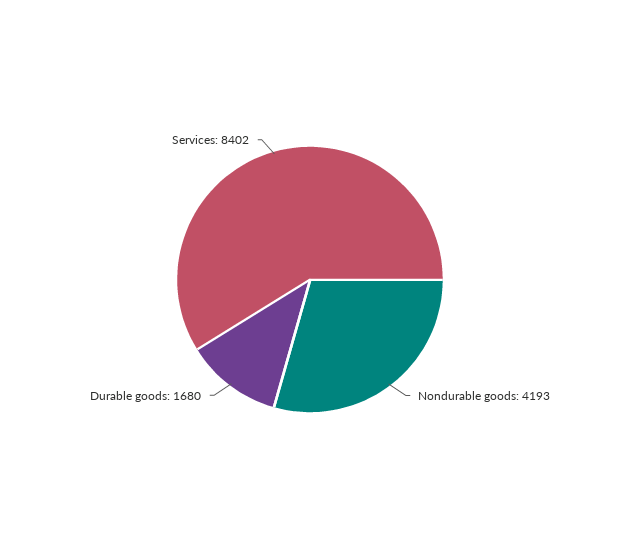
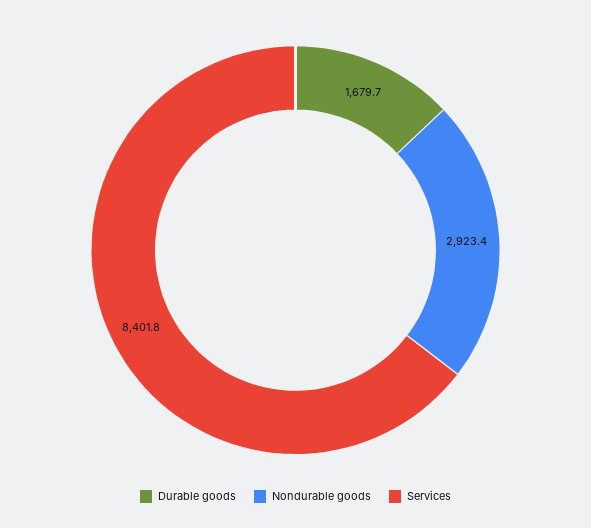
  {
-   "Nondurable goods": 4193,
+   "Nondurable goods": 2923.4,
    "Durable goods": 1679.7,
    "Services": 8401.8
  }

